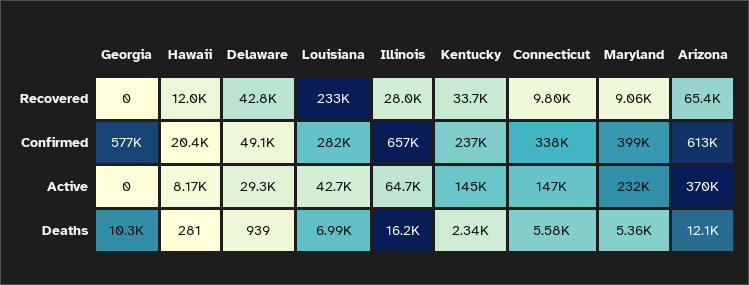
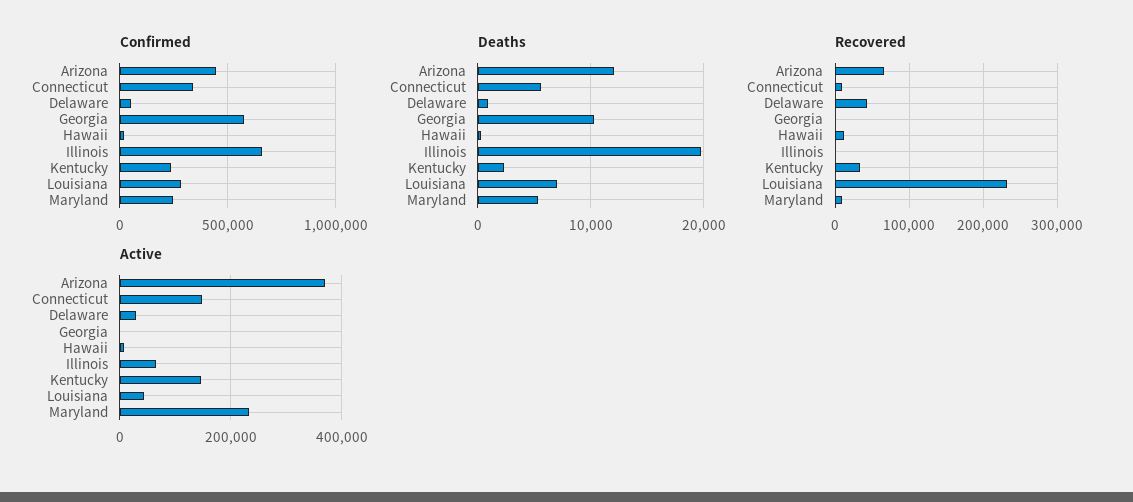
  {
    "Recovered": {
      "Georgia": 0,
      "Hawaii": 12000,
      "Delaware": 42800,
      "Louisiana": 233000,
-     "Illinois": 28000,
+     "Illinois": 0,
      "Kentucky": 33700,
      "Connecticut": 9800,
      "Maryland": 9060,
      "Arizona": 65400
    },
    "Confirmed": {
      "Georgia": 577000,
      "Hawaii": 20400,
      "Delaware": 49100,
      "Louisiana": 282000,
      "Illinois": 657000,
      "Kentucky": 237000,
      "Connecticut": 338000,
-     "Maryland": 399000,
+     "Maryland": 250000,
-     "Arizona": 613000
+     "Arizona": 450000
    },
    "Active": {
      "Georgia": 0,
      "Hawaii": 8170,
      "Delaware": 29300,
      "Louisiana": 42700,
      "Illinois": 64700,
      "Kentucky": 145000,
      "Connecticut": 147000,
      "Maryland": 232000,
      "Arizona": 370000
    },
    "Deaths": {
      "Georgia": 10300,
      "Hawaii": 281,
      "Delaware": 939,
      "Louisiana": 6990,
-     "Illinois": 16200,
+     "Illinois": 20000,
      "Kentucky": 2340,
      "Connecticut": 5580,
      "Maryland": 5360,
      "Arizona": 12100
    }
  }

